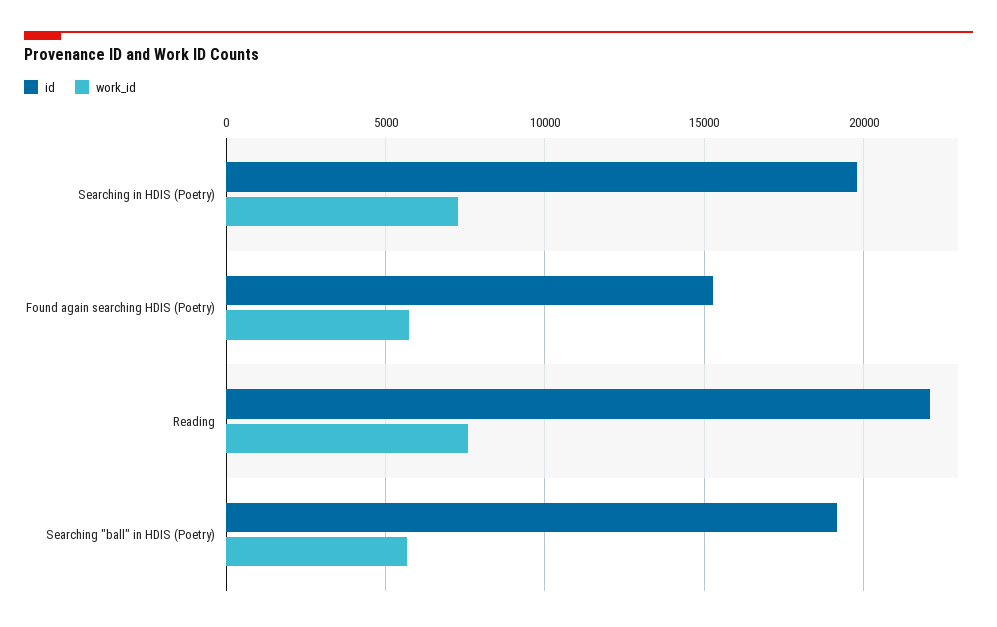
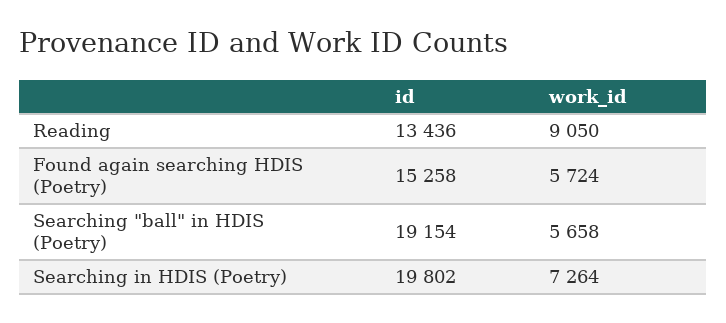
  {
    "id": {
      "Searching in HDIS (Poetry)": 19802,
      "Found again searching HDIS (Poetry)": 15258,
-     "Reading": 22000,
+     "Reading": 13436,
      "Searching \"ball\" in HDIS (Poetry)": 19154
    },
    "work_id": {
      "Searching in HDIS (Poetry)": 7264,
      "Found again searching HDIS (Poetry)": 5724,
-     "Reading": 7500,
+     "Reading": 9050,
      "Searching \"ball\" in HDIS (Poetry)": 5658
    }
  }

